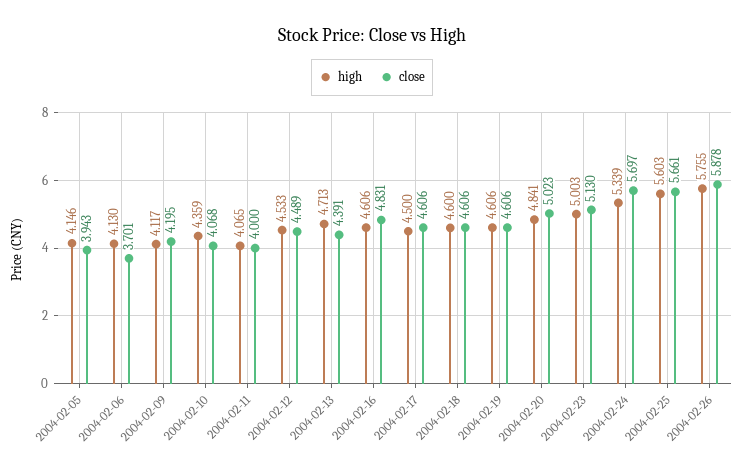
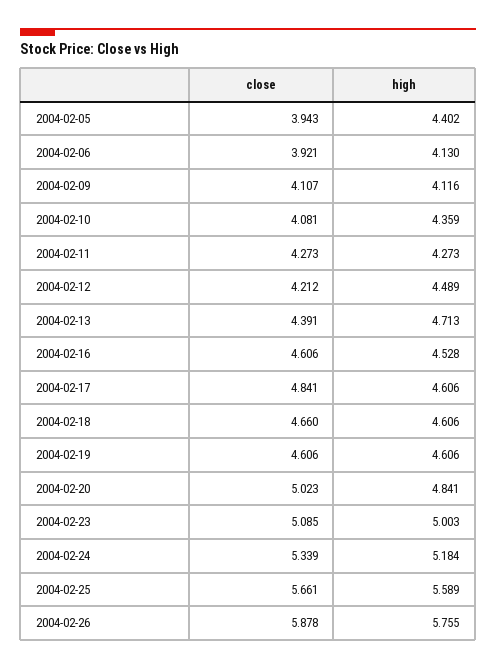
  {
    "high": {
-     "2004-02-05": 4.146,
+     "2004-02-05": 4.402,
      "2004-02-06": 4.13,
-     "2004-02-09": 4.117,
+     "2004-02-09": 4.116,
      "2004-02-10": 4.359,
-     "2004-02-11": 4.065,
+     "2004-02-11": 4.273,
-     "2004-02-12": 4.533,
+     "2004-02-12": 4.489,
      "2004-02-13": 4.713,
-     "2004-02-16": 4.606,
+     "2004-02-16": 4.528,
-     "2004-02-17": 4.5,
+     "2004-02-17": 4.606,
-     "2004-02-18": 4.6,
+     "2004-02-18": 4.606,
      "2004-02-19": 4.606,
      "2004-02-20": 4.841,
      "2004-02-23": 5.003,
-     "2004-02-24": 5.339,
+     "2004-02-24": 5.184,
-     "2004-02-25": 5.603,
+     "2004-02-25": 5.589,
      "2004-02-26": 5.755
    },
    "close": {
      "2004-02-05": 3.943,
-     "2004-02-06": 3.701,
+     "2004-02-06": 3.921,
-     "2004-02-09": 4.195,
+     "2004-02-09": 4.107,
-     "2004-02-10": 4.068,
+     "2004-02-10": 4.081,
-     "2004-02-11": 4,
+     "2004-02-11": 4.273,
-     "2004-02-12": 4.489,
+     "2004-02-12": 4.212,
      "2004-02-13": 4.391,
-     "2004-02-16": 4.831,
+     "2004-02-16": 4.606,
-     "2004-02-17": 4.606,
+     "2004-02-17": 4.841,
-     "2004-02-18": 4.606,
+     "2004-02-18": 4.66,
      "2004-02-19": 4.606,
      "2004-02-20": 5.023,
-     "2004-02-23": 5.13,
+     "2004-02-23": 5.085,
-     "2004-02-24": 5.697,
+     "2004-02-24": 5.339,
      "2004-02-25": 5.661,
      "2004-02-26": 5.878
    }
  }

